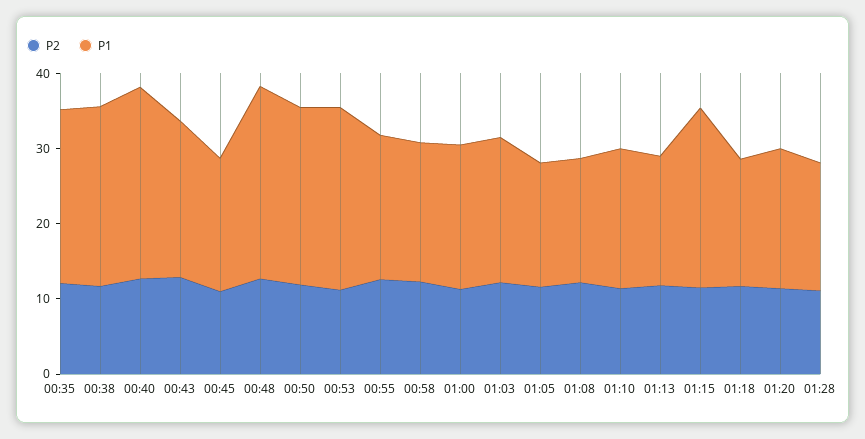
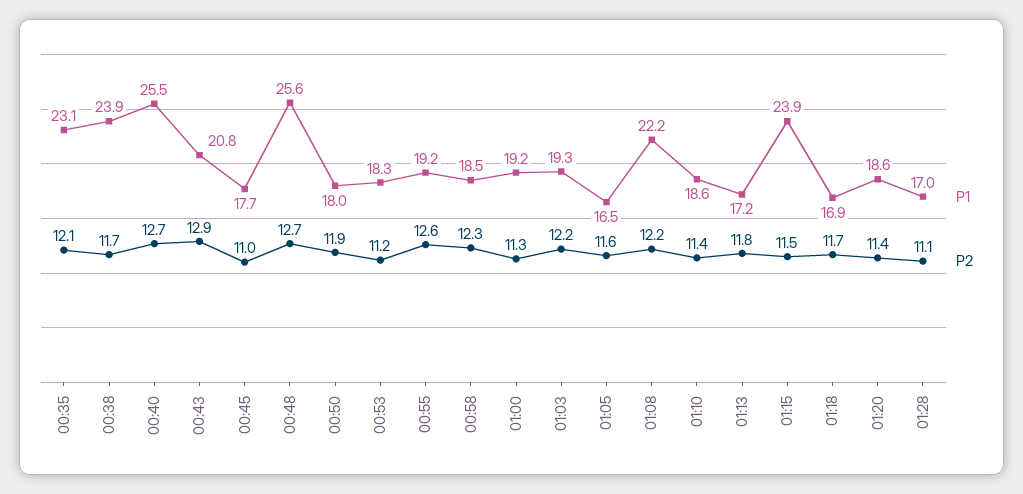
  {
    "P2": {
      "00:35": 12.1,
      "00:38": 11.7,
      "00:40": 12.7,
      "00:43": 12.9,
      "00:45": 11,
      "00:48": 12.7,
      "00:50": 11.9,
      "00:53": 11.2,
      "00:55": 12.6,
      "00:58": 12.3,
      "01:00": 11.3,
      "01:03": 12.2,
      "01:05": 11.6,
      "01:08": 12.2,
      "01:10": 11.4,
      "01:13": 11.8,
      "01:15": 11.5,
      "01:18": 11.7,
      "01:20": 11.4,
      "01:28": 11.1
    },
    "P1": {
      "00:35": 23.1,
      "00:38": 23.9,
      "00:40": 25.5,
      "00:43": 20.8,
      "00:45": 17.7,
      "00:48": 25.6,
-     "00:50": 24,
+     "00:50": 18,
-     "00:53": 24,
+     "00:53": 18.3,
      "00:55": 19.2,
      "00:58": 18.5,
      "01:00": 19.2,
      "01:03": 19.3,
      "01:05": 16.5,
-     "01:08": 16,
+     "01:08": 22.2,
      "01:10": 18.6,
      "01:13": 17.2,
      "01:15": 23.9,
      "01:18": 16.9,
      "01:20": 18.6,
      "01:28": 17
    }
  }

